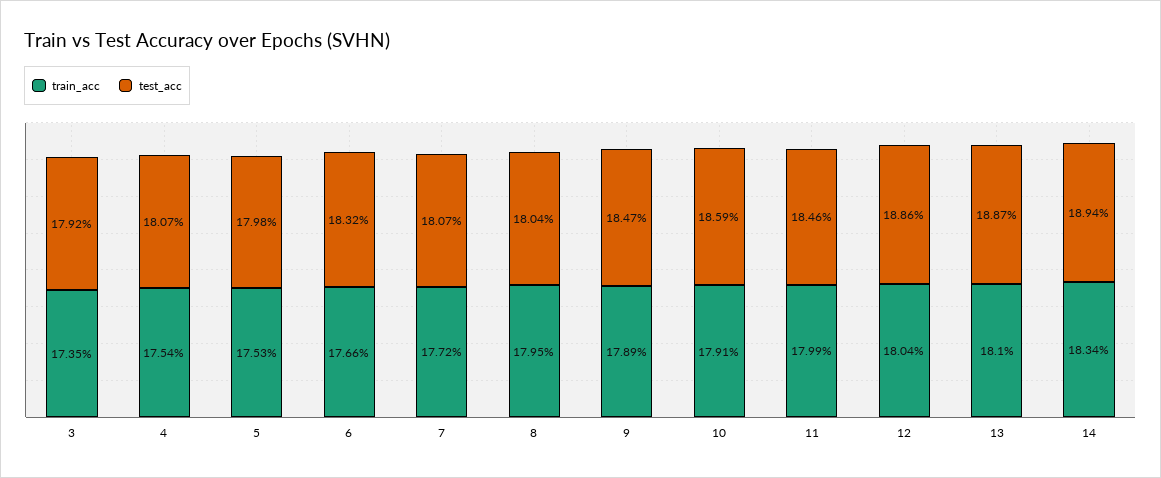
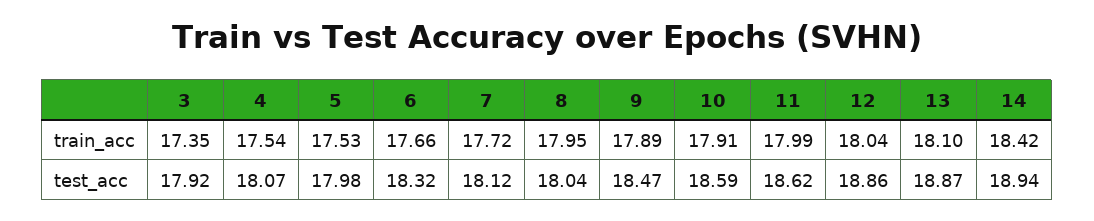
  {
    "train_acc": {
      "3": 17.35,
      "4": 17.54,
      "5": 17.53,
      "6": 17.66,
      "7": 17.72,
      "8": 17.95,
      "9": 17.89,
      "10": 17.91,
      "11": 17.99,
      "12": 18.04,
      "13": 18.1,
-     "14": 18.34
+     "14": 18.42
    },
    "test_acc": {
      "3": 17.92,
      "4": 18.07,
      "5": 17.98,
      "6": 18.32,
-     "7": 18.07,
+     "7": 18.12,
      "8": 18.04,
      "9": 18.47,
      "10": 18.59,
-     "11": 18.46,
+     "11": 18.62,
      "12": 18.86,
      "13": 18.87,
      "14": 18.94
    }
  }

